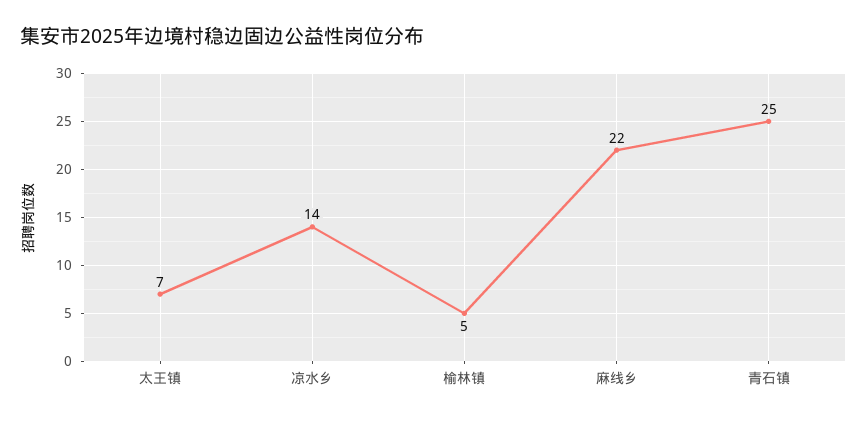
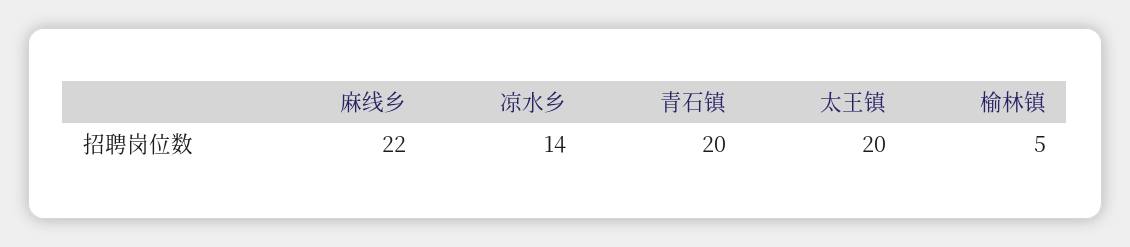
  {
-   "太王镇": 7,
+   "太王镇": 20,
    "凉水乡": 14,
    "榆林镇": 5,
    "麻线乡": 22,
-   "青石镇": 25
+   "青石镇": 20
  }

